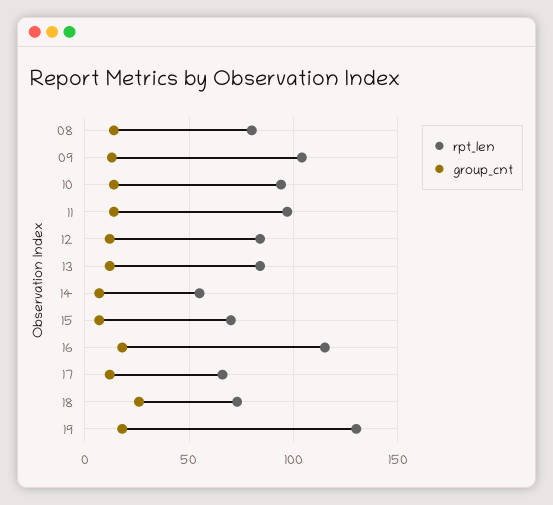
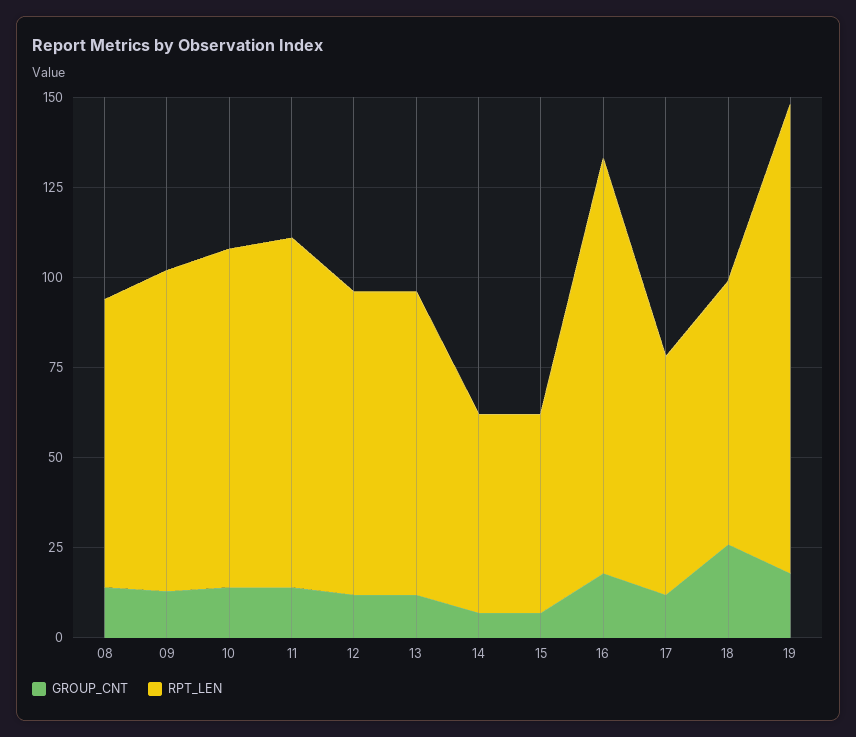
  {
    "rpt_len": {
      "08": 80,
-     "09": 105,
+     "09": 90,
      "10": 95,
      "11": 95,
      "12": 85,
      "13": 85,
      "14": 55,
-     "15": 70,
+     "15": 55,
      "16": 115,
      "17": 65,
      "18": 75,
      "19": 130
    },
    "group_cnt": {
      "08": 15,
      "09": 15,
      "10": 15,
      "11": 15,
      "12": 10,
      "13": 10,
      "14": 5,
      "15": 5,
      "16": 20,
      "17": 10,
      "18": 25,
      "19": 20
    }
  }

